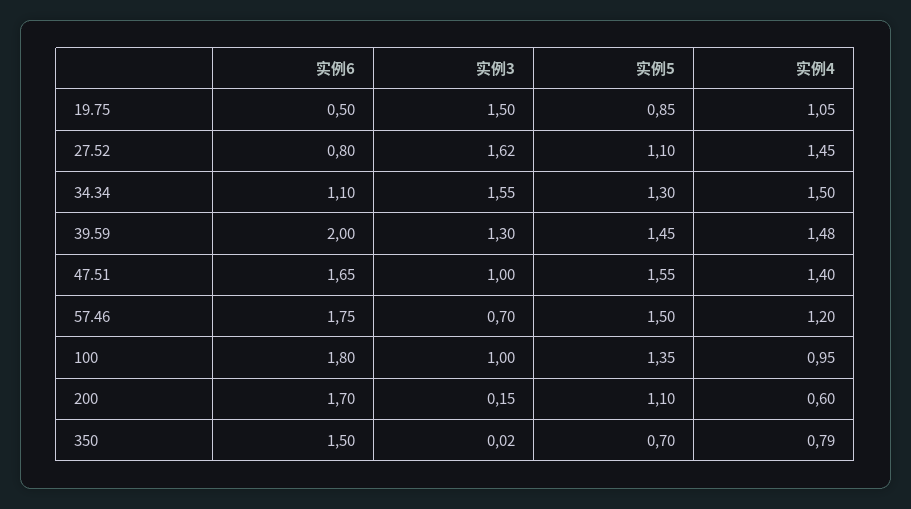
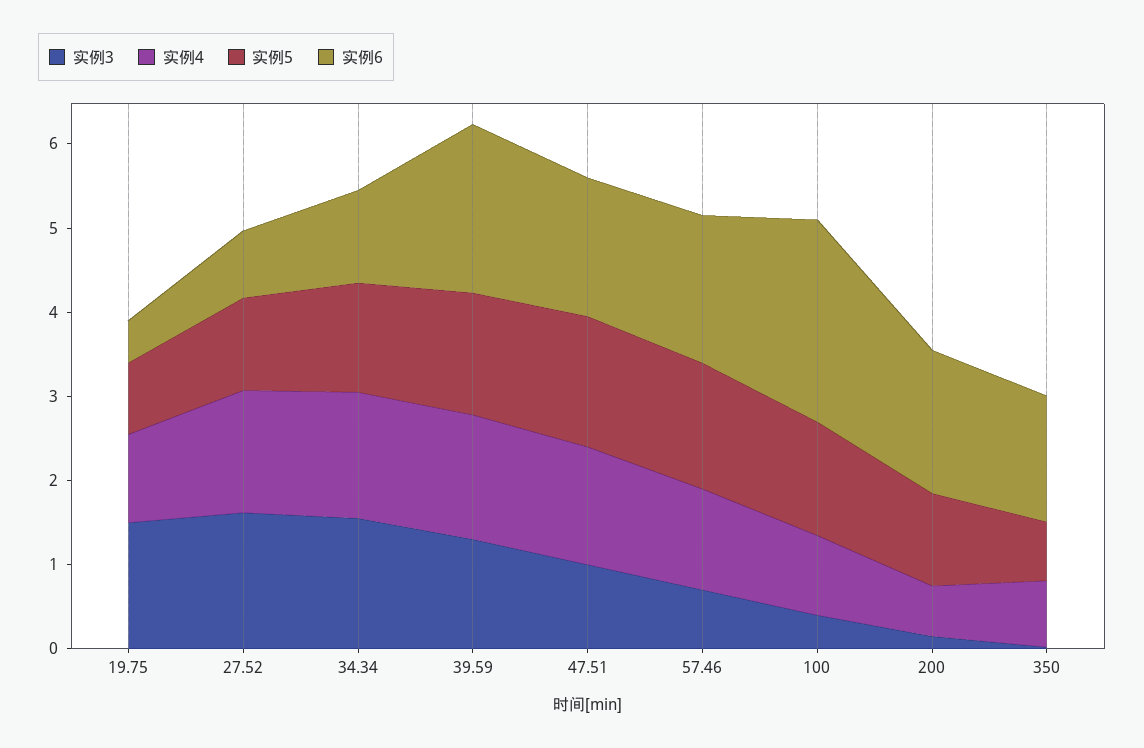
  {
    "实例6": {
      "19.75": 0.5,
      "27.52": 0.8,
      "34.34": 1.1,
      "39.59": 2,
      "47.51": 1.65,
      "57.46": 1.75,
-     "100": 1.8,
+     "100": 2.4,
      "200": 1.7,
      "350": 1.5
    },
    "实例3": {
      "19.75": 1.5,
      "27.52": 1.62,
      "34.34": 1.55,
      "39.59": 1.3,
      "47.51": 1,
      "57.46": 0.7,
-     "100": 1,
+     "100": 0.4,
      "200": 0.15,
      "350": 0.02
    },
    "实例5": {
      "19.75": 0.85,
      "27.52": 1.1,
      "34.34": 1.3,
      "39.59": 1.45,
      "47.51": 1.55,
      "57.46": 1.5,
      "100": 1.35,
      "200": 1.1,
      "350": 0.7
    },
    "实例4": {
      "19.75": 1.05,
      "27.52": 1.45,
      "34.34": 1.5,
      "39.59": 1.48,
      "47.51": 1.4,
      "57.46": 1.2,
      "100": 0.95,
      "200": 0.6,
      "350": 0.79
    }
  }

